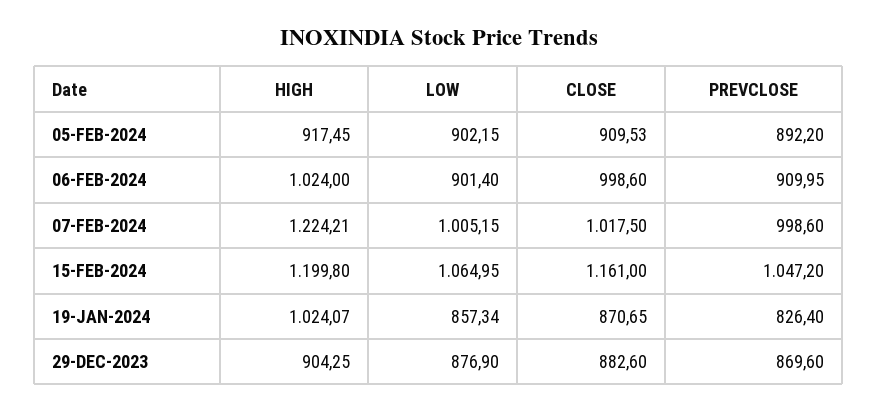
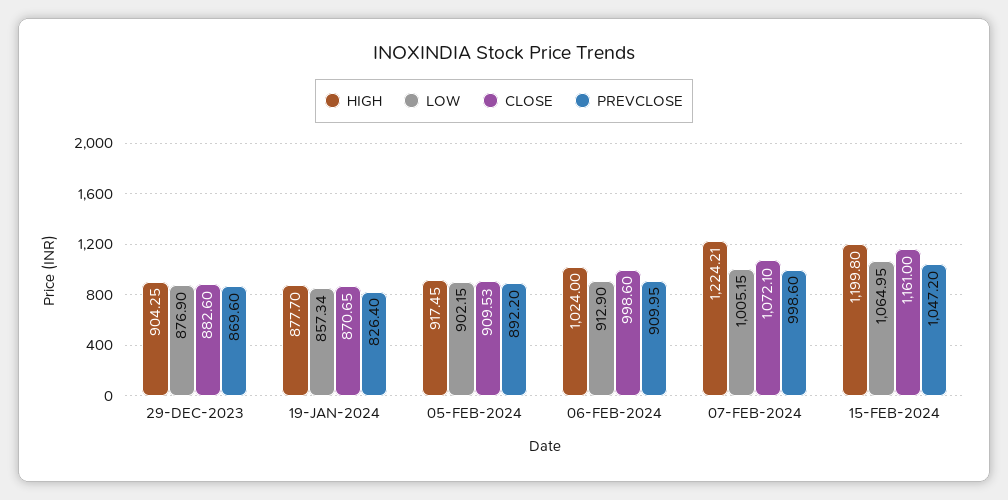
  {
    "HIGH": {
      "05-FEB-2024": 917.45,
      "06-FEB-2024": 1024,
      "07-FEB-2024": 1224.21,
      "15-FEB-2024": 1199.8,
-     "19-JAN-2024": 1024.07,
+     "19-JAN-2024": 877.7,
      "29-DEC-2023": 904.25
    },
    "LOW": {
      "05-FEB-2024": 902.15,
-     "06-FEB-2024": 901.4,
+     "06-FEB-2024": 912.9,
      "07-FEB-2024": 1005.15,
      "15-FEB-2024": 1064.95,
      "19-JAN-2024": 857.34,
      "29-DEC-2023": 876.9
    },
    "CLOSE": {
      "05-FEB-2024": 909.53,
      "06-FEB-2024": 998.6,
-     "07-FEB-2024": 1017.5,
+     "07-FEB-2024": 1072.1,
      "15-FEB-2024": 1161,
      "19-JAN-2024": 870.65,
      "29-DEC-2023": 882.6
    },
    "PREVCLOSE": {
      "05-FEB-2024": 892.2,
      "06-FEB-2024": 909.95,
      "07-FEB-2024": 998.6,
      "15-FEB-2024": 1047.2,
      "19-JAN-2024": 826.4,
      "29-DEC-2023": 869.6
    }
  }

